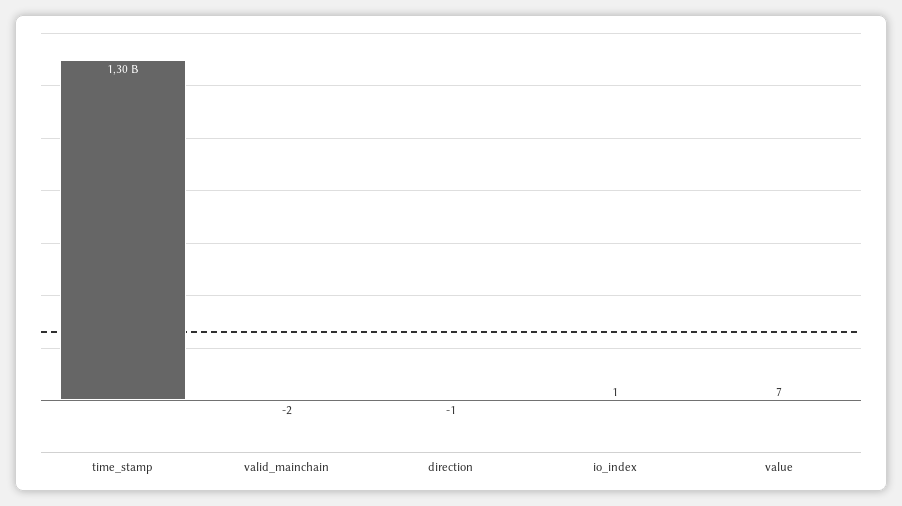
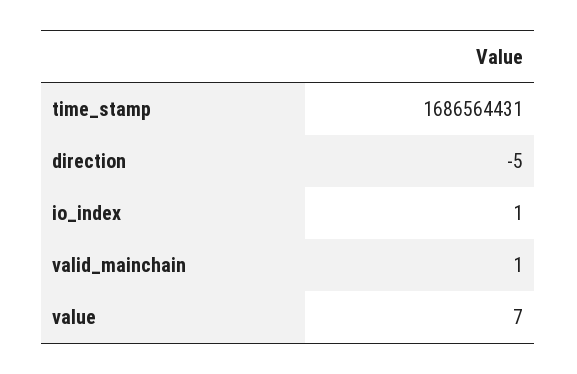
  {
-   "time_stamp": 1300000000,
+   "time_stamp": 1686564431,
-   "valid_mainchain": -2,
+   "valid_mainchain": 1,
-   "direction": -1,
+   "direction": -5,
    "io_index": 1,
    "value": 7
  }

